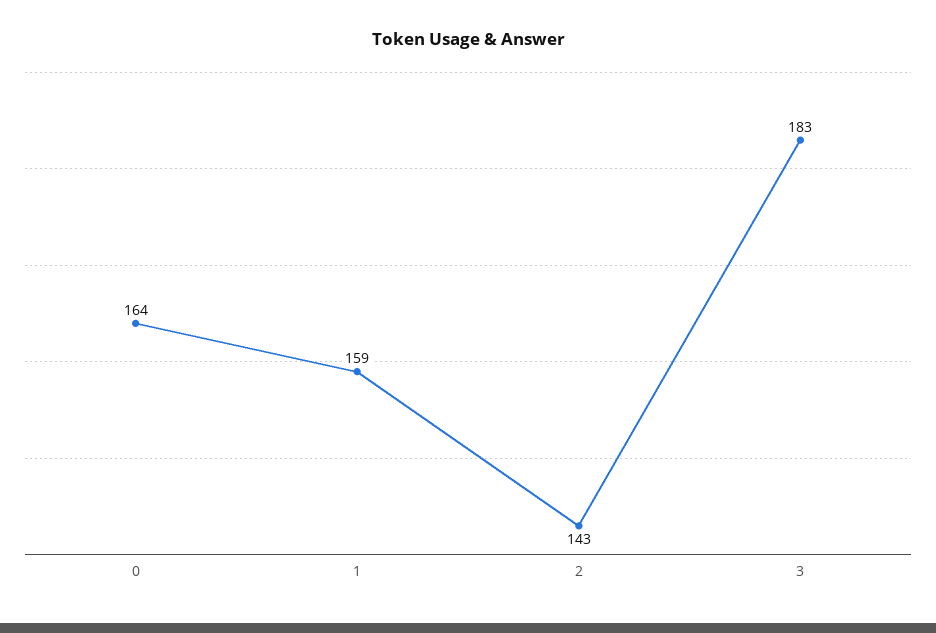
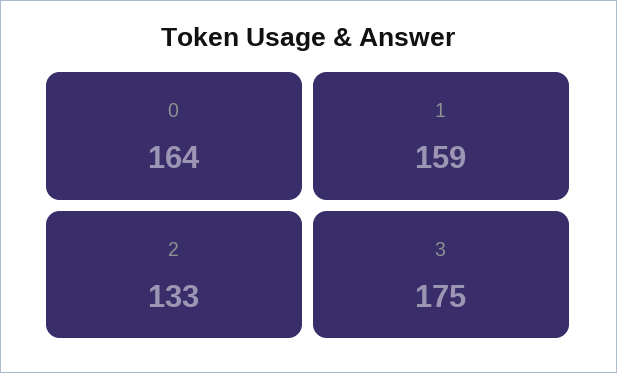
  {
    "0": 164,
    "1": 159,
-   "2": 143,
+   "2": 133,
-   "3": 183
+   "3": 175
  }

